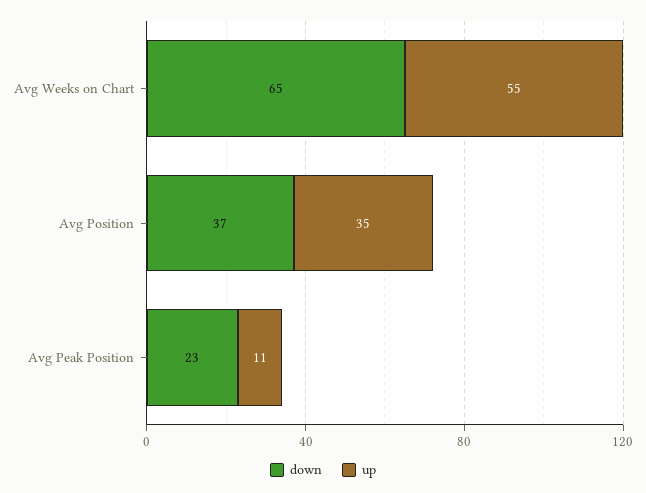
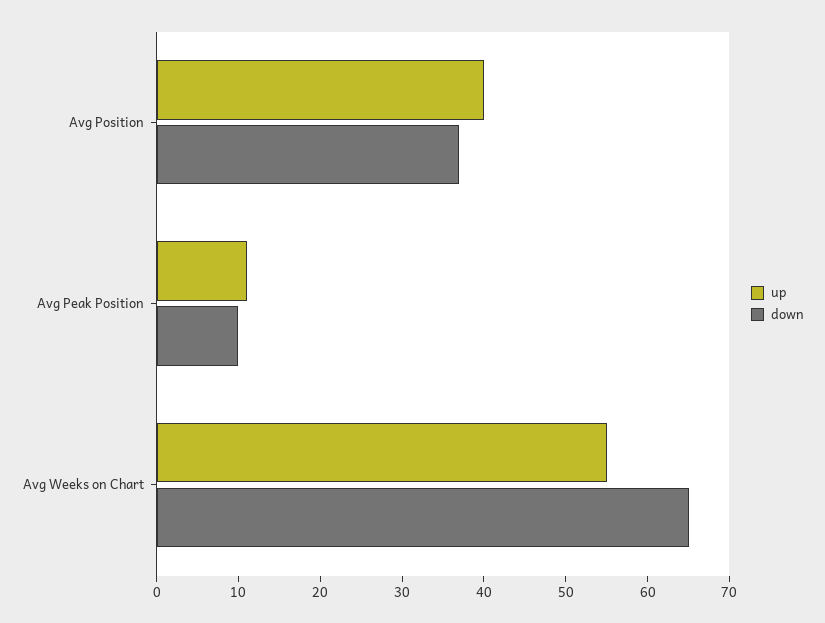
  {
    "down": {
      "Avg Weeks on Chart": 65,
      "Avg Position": 37,
-     "Avg Peak Position": 23
+     "Avg Peak Position": 10
    },
    "up": {
      "Avg Weeks on Chart": 55,
-     "Avg Position": 35,
+     "Avg Position": 40,
      "Avg Peak Position": 11
    }
  }

